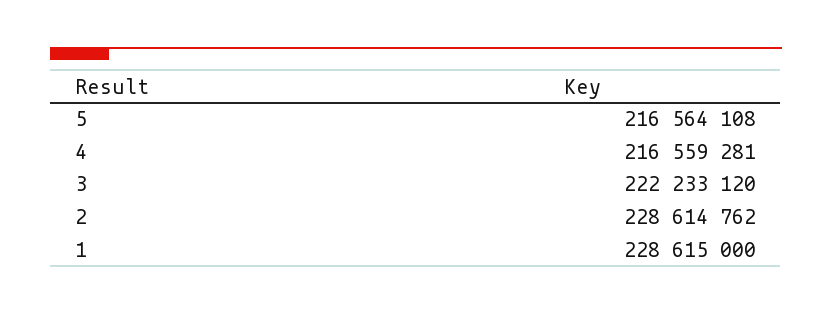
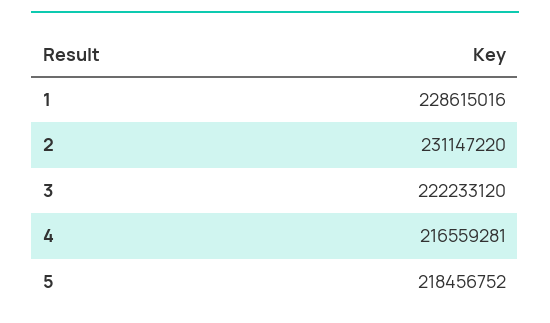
  {
-   "5": 216564108,
+   "5": 218456752,
    "4": 216559281,
    "3": 222233120,
-   "2": 228614762,
+   "2": 231147220,
-   "1": 228615000
+   "1": 228615016
  }

